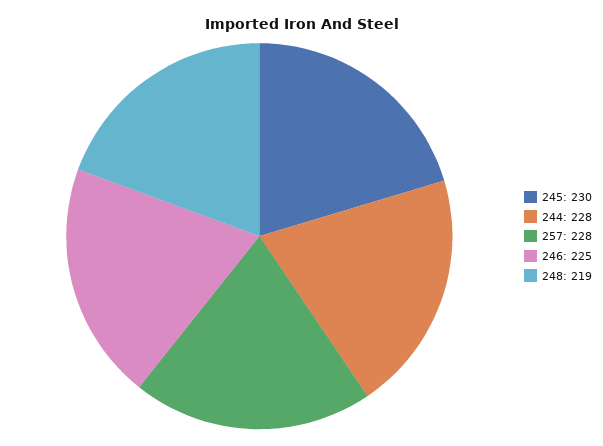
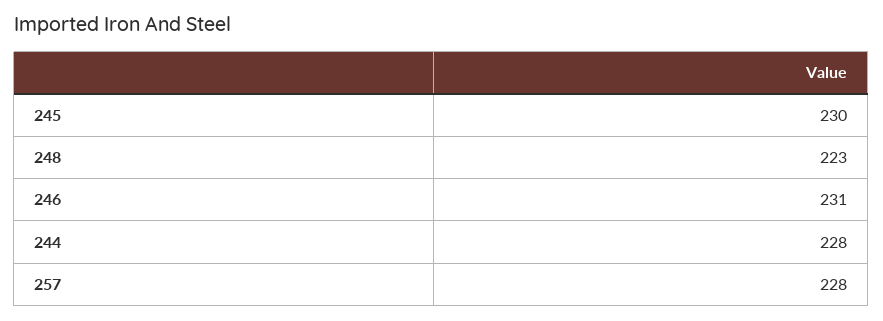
  {
    "245": 230,
    "244": 228,
    "257": 228,
-   "246": 225,
+   "246": 231,
-   "248": 219
+   "248": 223
  }

